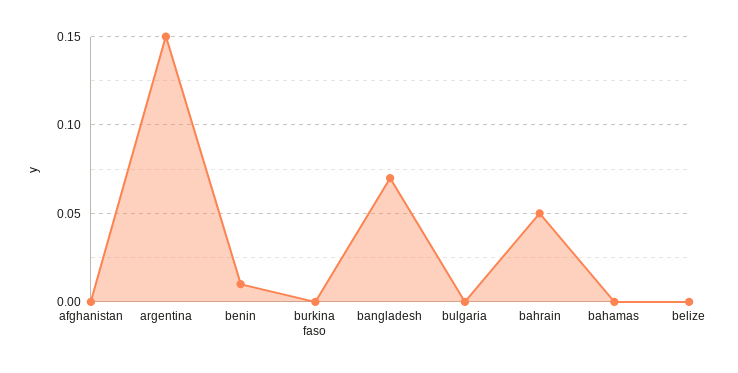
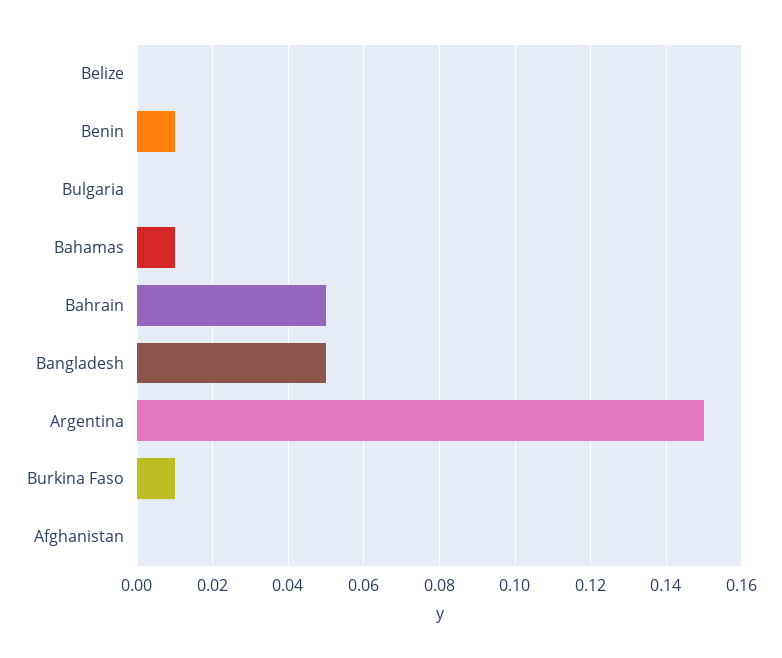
  {
    "afghanistan": 0,
    "argentina": 0.15,
    "benin": 0.01,
-   "burkina faso": 0,
+   "burkina faso": 0.01,
-   "bangladesh": 0.07,
+   "bangladesh": 0.05,
    "bulgaria": 0,
    "bahrain": 0.05,
-   "bahamas": 0,
+   "bahamas": 0.01,
    "belize": 0
  }

